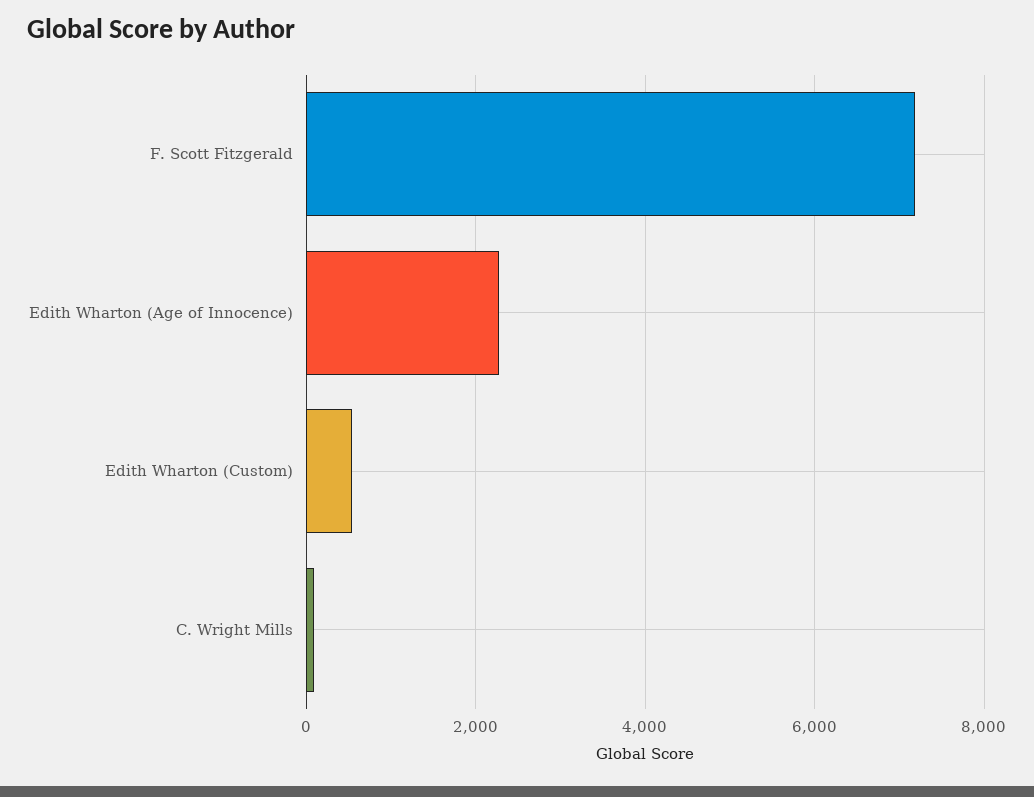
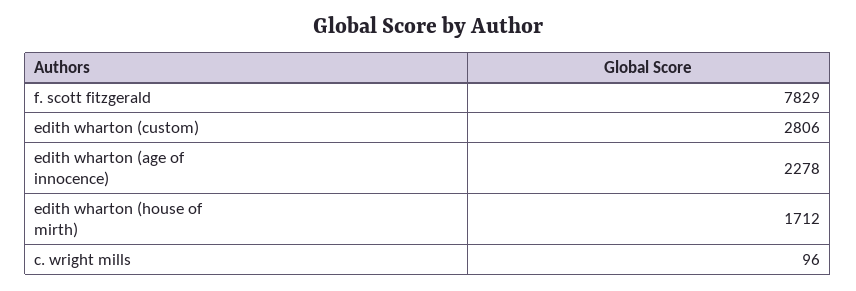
  {
-   "F. Scott Fitzgerald": 7200,
+   "F. Scott Fitzgerald": 7829,
    "Edith Wharton (Age of Innocence)": 2278,
-   "Edith Wharton (Custom)": 600,
+   "Edith Wharton (Custom)": 2806,
-   "C. Wright Mills": 96
+   "C. Wright Mills": 96,
+   "edith wharton (house of mirth)": 1712
  }

